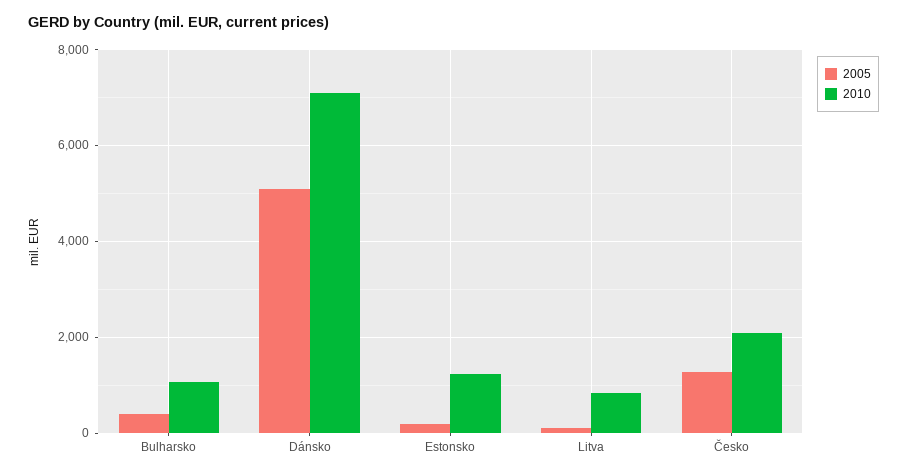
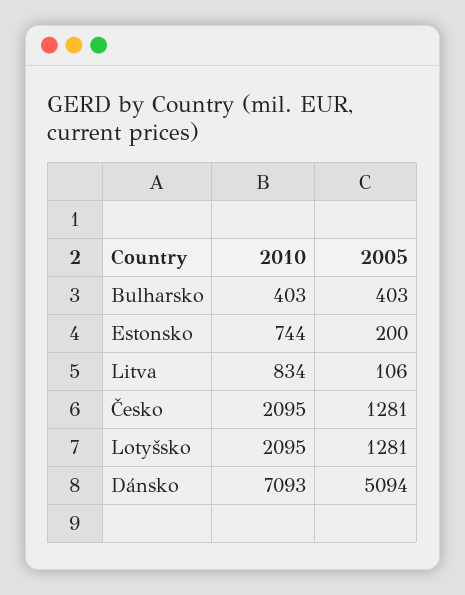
  {
    "2005": {
      "Bulharsko": 403,
      "Dánsko": 5094,
      "Estonsko": 200,
      "Litva": 106,
-     "Česko": 1281
+     "Česko": 1281,
+     "Lotyšsko": 1281
    },
    "2010": {
-     "Bulharsko": 1000,
+     "Bulharsko": 403,
      "Dánsko": 7093,
-     "Estonsko": 1200,
+     "Estonsko": 744,
      "Litva": 834,
-     "Česko": 2095
+     "Česko": 2095,
+     "Lotyšsko": 2095
    }
  }

